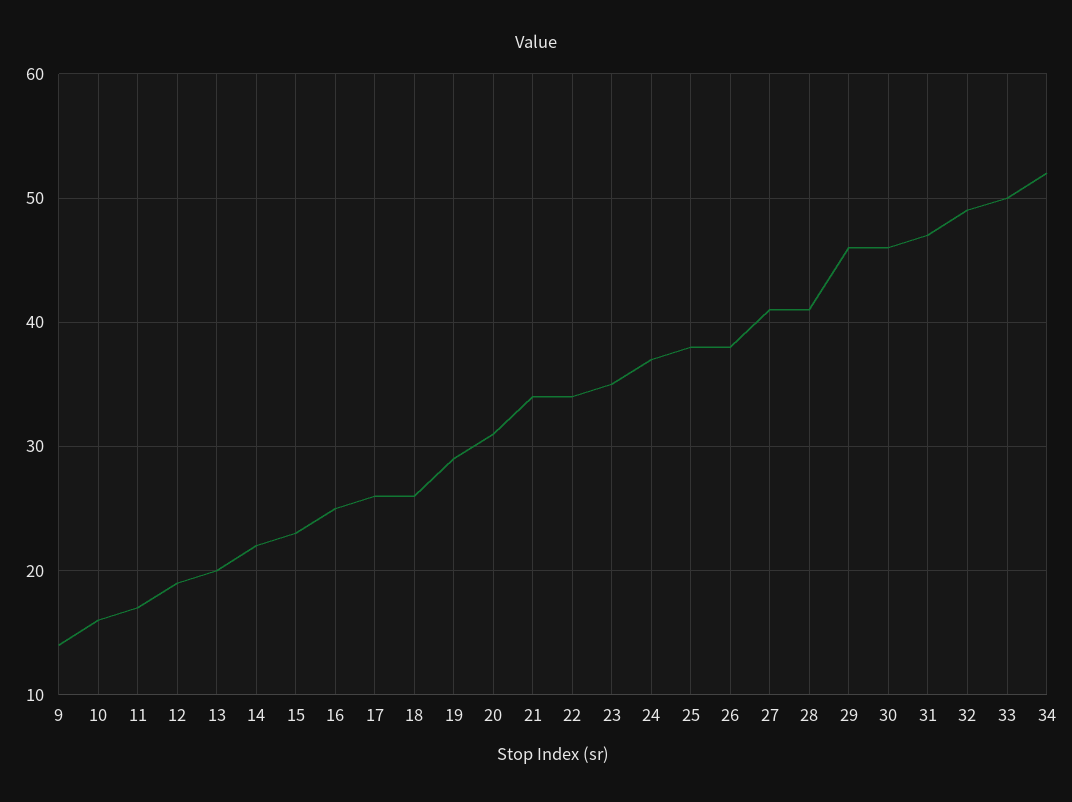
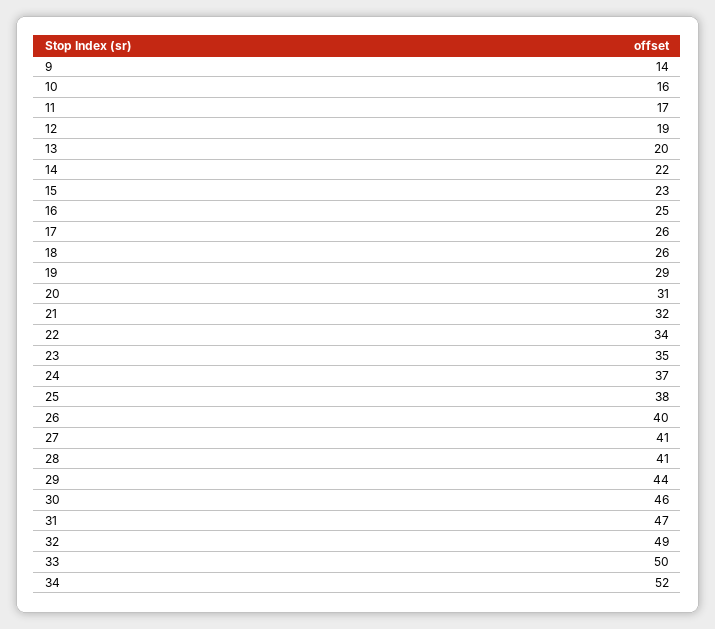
  {
    "9": 14,
    "10": 16,
    "11": 17,
    "12": 19,
    "13": 20,
    "14": 22,
    "15": 23,
    "16": 25,
    "17": 26,
    "18": 26,
    "19": 29,
    "20": 31,
-   "21": 34,
+   "21": 32,
    "22": 34,
    "23": 35,
    "24": 37,
    "25": 38,
-   "26": 38,
+   "26": 40,
    "27": 41,
    "28": 41,
-   "29": 46,
+   "29": 44,
    "30": 46,
    "31": 47,
    "32": 49,
    "33": 50,
    "34": 52
  }

